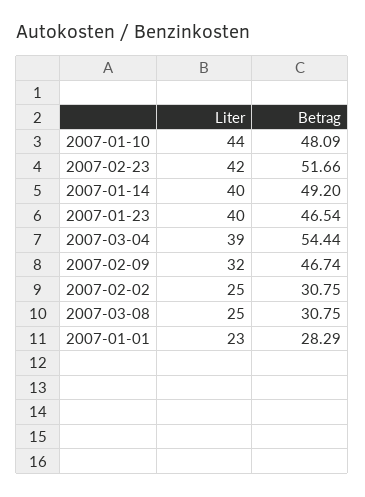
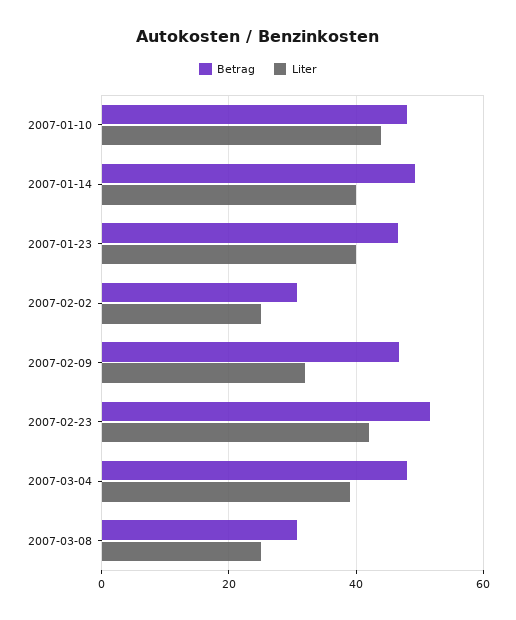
  {
    "Liter": {
      "2007-01-10": 44,
      "2007-02-23": 42,
      "2007-01-14": 40,
      "2007-01-23": 40,
      "2007-03-04": 39,
      "2007-02-09": 32,
      "2007-02-02": 25,
-     "2007-03-08": 25,
+     "2007-03-08": 25
-     "2007-01-01": 23
    },
    "Betrag": {
      "2007-01-10": 48.09,
      "2007-02-23": 51.66,
      "2007-01-14": 49.2,
      "2007-01-23": 46.54,
-     "2007-03-04": 54.44,
+     "2007-03-04": 48,
      "2007-02-09": 46.74,
      "2007-02-02": 30.75,
-     "2007-03-08": 30.75,
+     "2007-03-08": 30.75
-     "2007-01-01": 28.29
    }
  }

